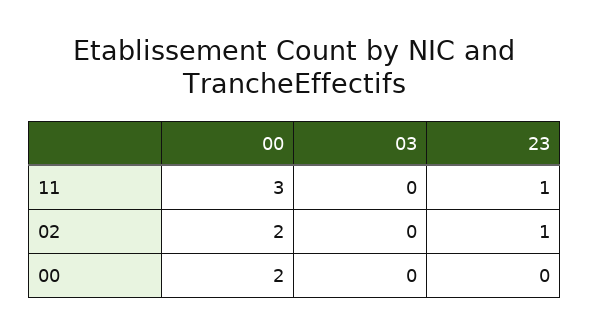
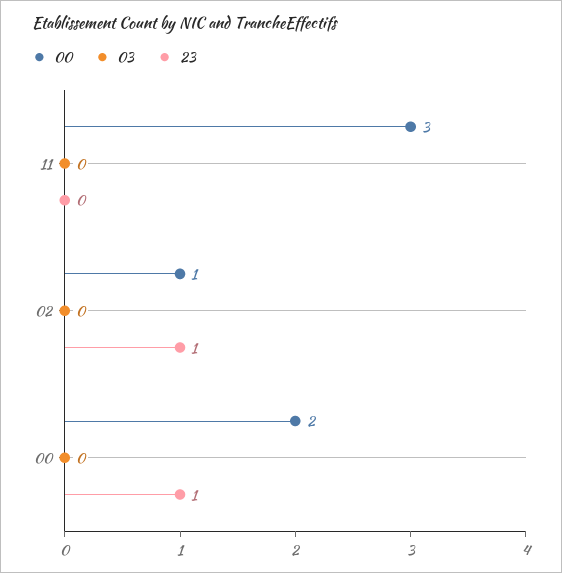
  {
    "00": {
      "11": 3,
-     "02": 2,
+     "02": 1,
      "00": 2
    },
    "03": {
      "11": 0,
      "02": 0,
      "00": 0
    },
    "23": {
-     "11": 1,
+     "11": 0,
      "02": 1,
-     "00": 0
+     "00": 1
    }
  }

